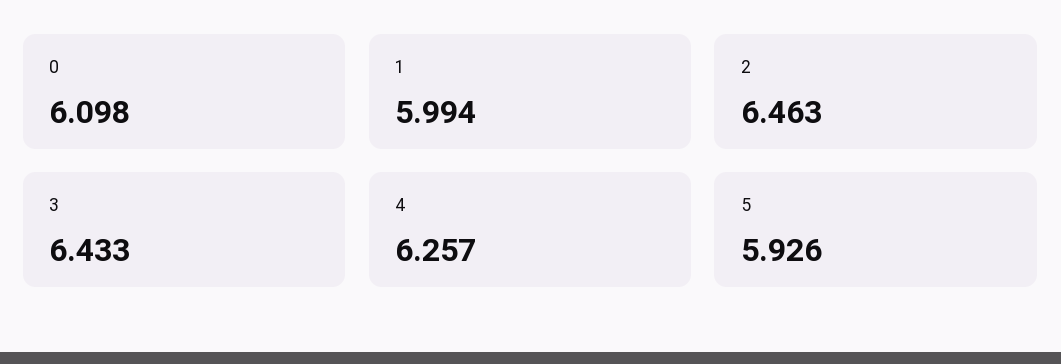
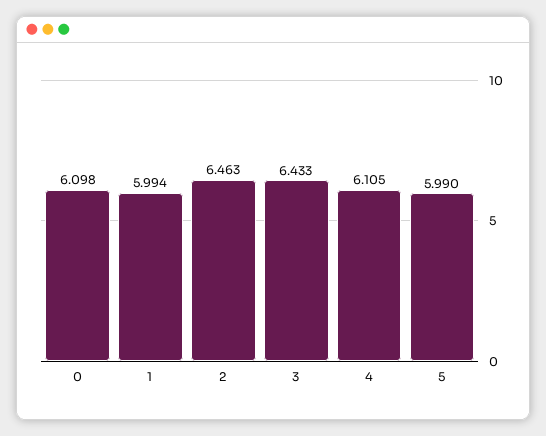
  {
    "0": 6.098,
    "1": 5.994,
    "2": 6.463,
    "3": 6.433,
-   "4": 6.257,
+   "4": 6.105,
-   "5": 5.926
+   "5": 5.99
  }

